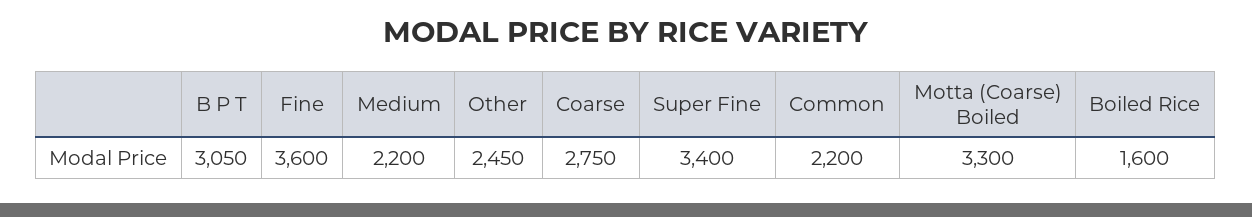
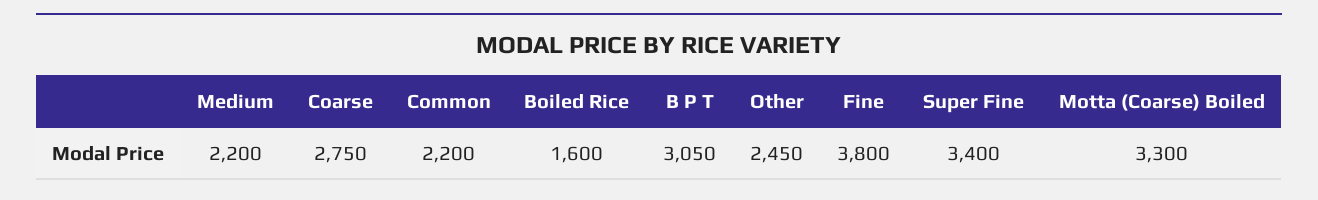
  {
    "B P T": 3050,
-   "Fine": 3600,
+   "Fine": 3800,
    "Medium": 2200,
    "Other": 2450,
    "Coarse": 2750,
    "Super Fine": 3400,
    "Common": 2200,
    "Motta (Coarse) Boiled": 3300,
    "Boiled Rice": 1600
  }

